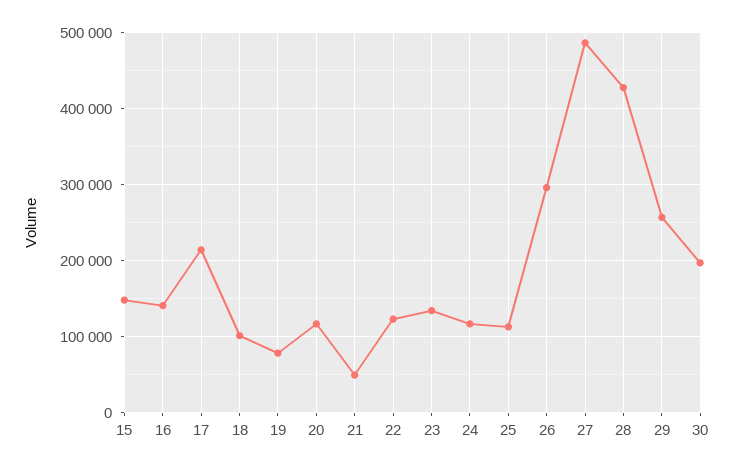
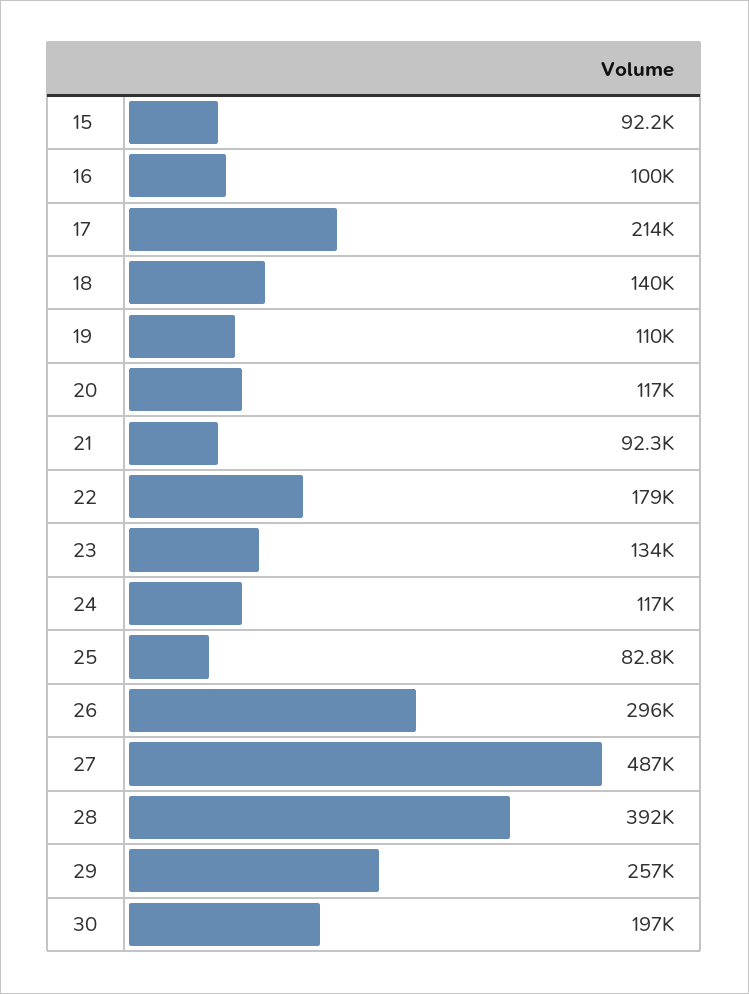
  {
-   "15": 150000,
+   "15": 92200,
-   "16": 140000,
+   "16": 100000,
    "17": 214000,
-   "18": 100000,
+   "18": 140000,
-   "19": 80000,
+   "19": 110000,
    "20": 117000,
-   "21": 50000,
+   "21": 92300,
-   "22": 120000,
+   "22": 179000,
    "23": 134000,
    "24": 117000,
-   "25": 110000,
+   "25": 82800,
    "26": 296000,
    "27": 487000,
-   "28": 430000,
+   "28": 392000,
    "29": 257000,
    "30": 197000
  }

